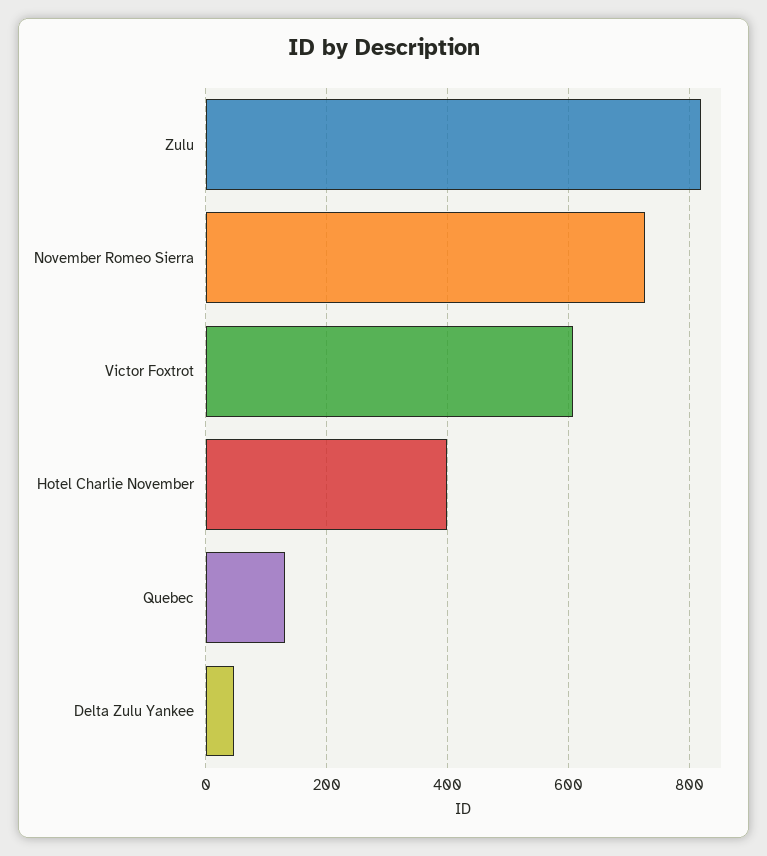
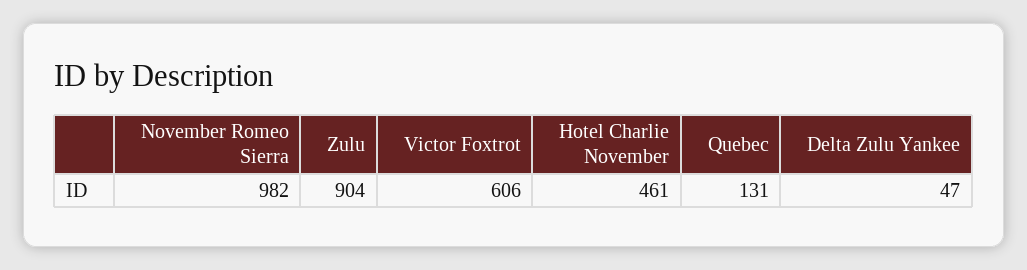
  {
-   "Zulu": 820,
+   "Zulu": 904,
-   "November Romeo Sierra": 720,
+   "November Romeo Sierra": 982,
    "Victor Foxtrot": 606,
-   "Hotel Charlie November": 400,
+   "Hotel Charlie November": 461,
    "Quebec": 131,
    "Delta Zulu Yankee": 47
  }

